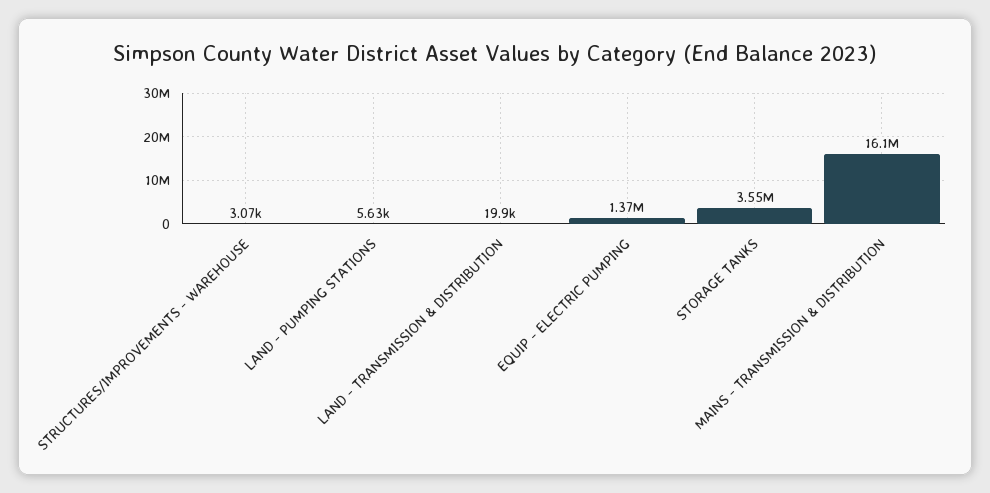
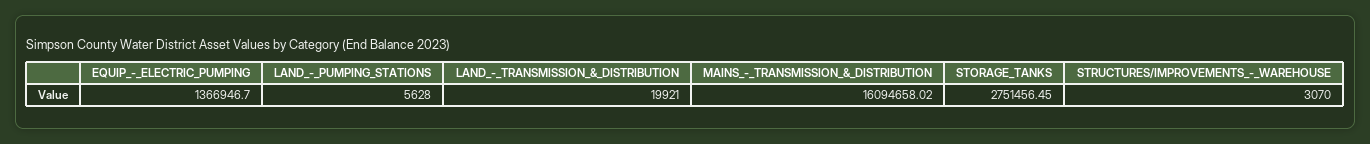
  {
    "STRUCTURES/IMPROVEMENTS - WAREHOUSE": 3070,
    "LAND - PUMPING STATIONS": 5628,
    "LAND - TRANSMISSION & DISTRIBUTION": 19921,
    "EQUIP - ELECTRIC PUMPING": 1366946.7,
-   "STORAGE TANKS": 3550000,
+   "STORAGE TANKS": 2751456.45,
    "MAINS - TRANSMISSION & DISTRIBUTION": 16094658.02
  }

